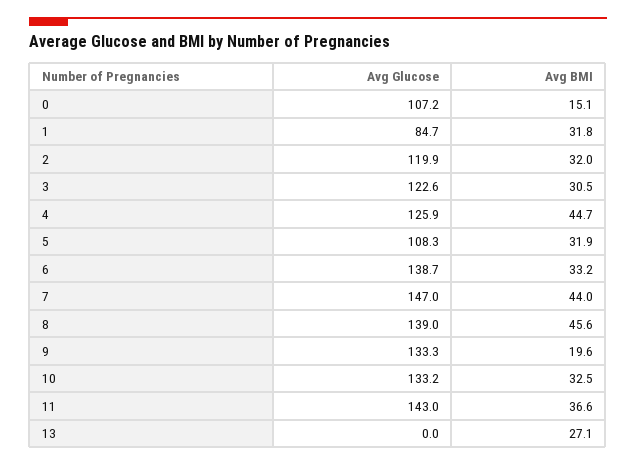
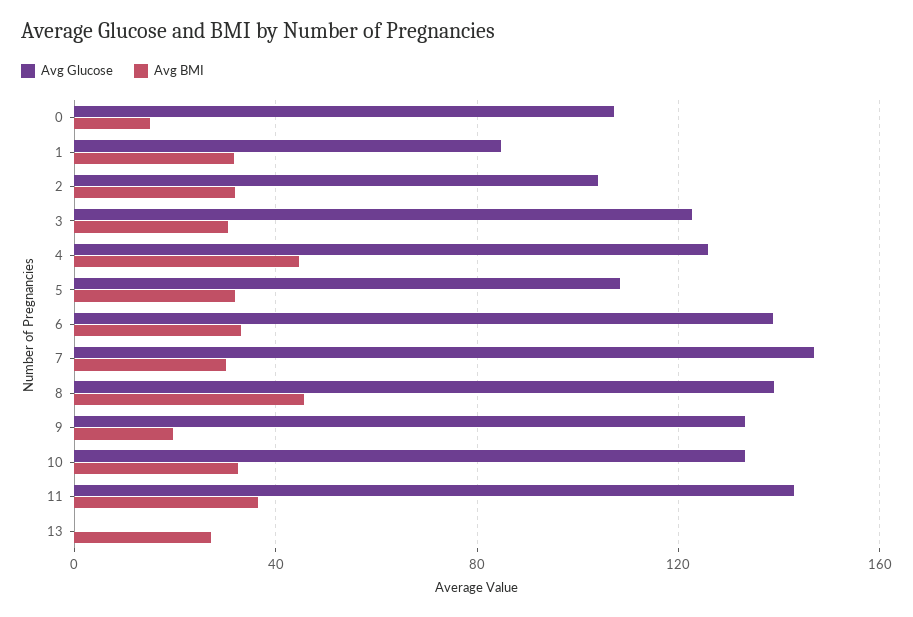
  {
    "Avg Glucose": {
      "0": 107.2,
      "1": 84.7,
-     "2": 119.9,
+     "2": 105,
      "3": 122.6,
      "4": 125.9,
      "5": 108.3,
      "6": 138.7,
      "7": 147,
      "8": 139,
      "9": 133.3,
      "10": 133.2,
      "11": 143,
      "13": 0
    },
    "Avg BMI": {
      "0": 15.1,
      "1": 31.8,
      "2": 32,
      "3": 30.5,
      "4": 44.7,
      "5": 31.9,
      "6": 33.2,
-     "7": 44,
+     "7": 30,
      "8": 45.6,
      "9": 19.6,
      "10": 32.5,
      "11": 36.6,
      "13": 27.1
    }
  }

